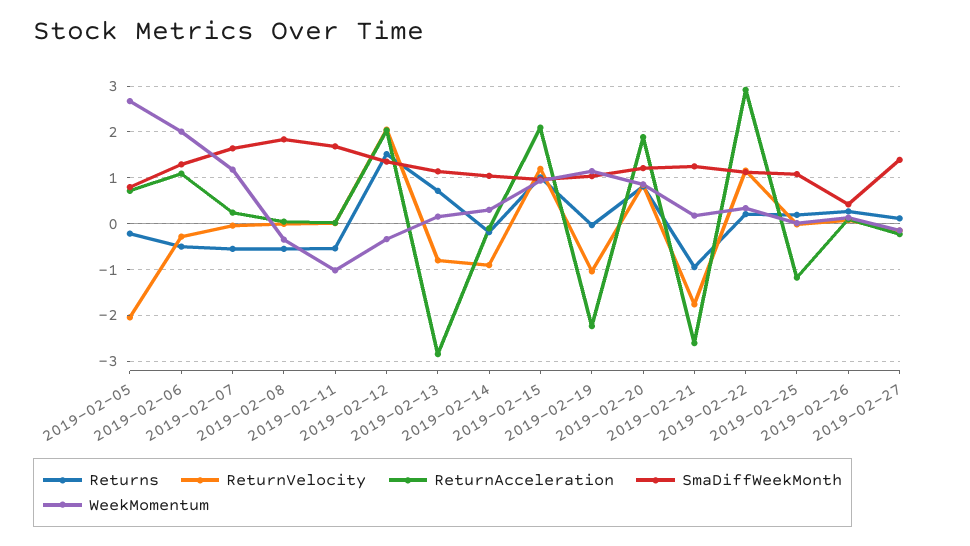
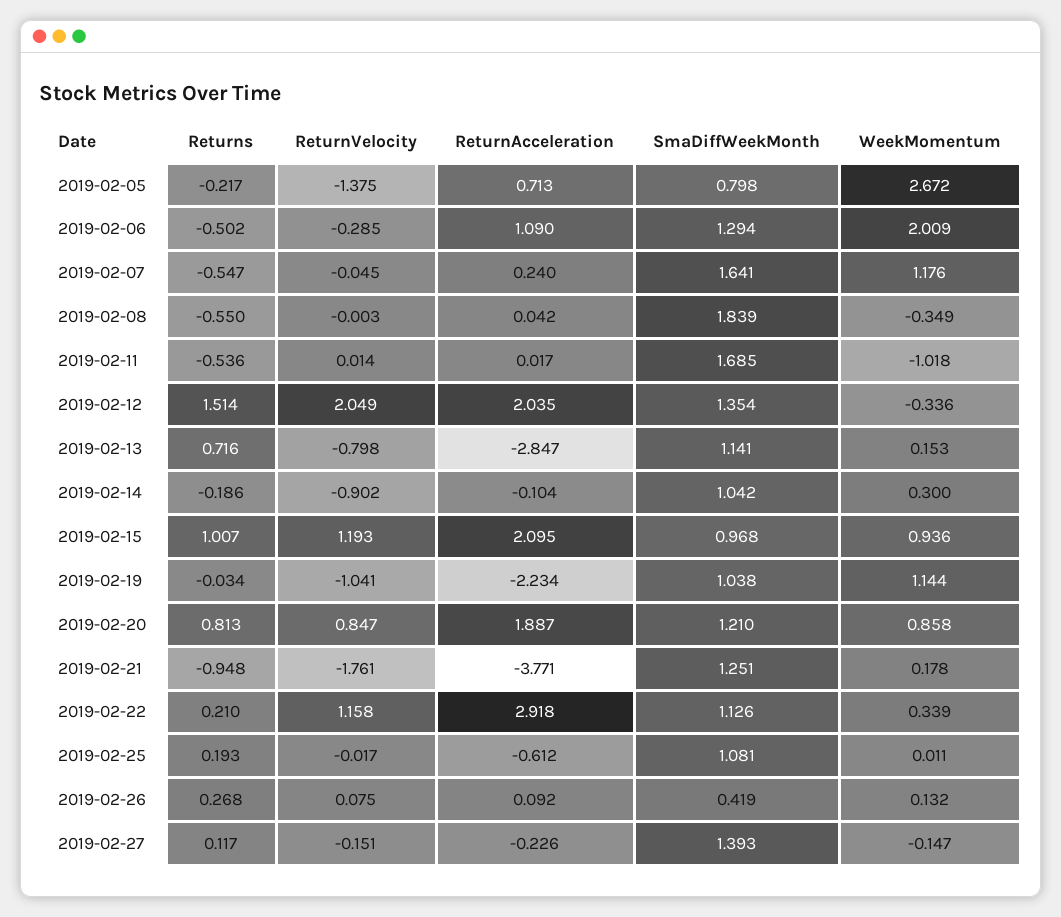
  {
    "Returns": {
      "2019-02-05": -0.217,
      "2019-02-06": -0.502,
      "2019-02-07": -0.547,
      "2019-02-08": -0.55,
      "2019-02-11": -0.536,
      "2019-02-12": 1.514,
      "2019-02-13": 0.716,
      "2019-02-14": -0.186,
      "2019-02-15": 1.007,
      "2019-02-19": -0.034,
      "2019-02-20": 0.813,
      "2019-02-21": -0.948,
      "2019-02-22": 0.21,
      "2019-02-25": 0.193,
      "2019-02-26": 0.268,
      "2019-02-27": 0.117
    },
    "ReturnVelocity": {
-     "2019-02-05": -2,
+     "2019-02-05": -1.375,
      "2019-02-06": -0.285,
      "2019-02-07": -0.045,
      "2019-02-08": -0.003,
      "2019-02-11": 0.014,
      "2019-02-12": 2.049,
      "2019-02-13": -0.798,
      "2019-02-14": -0.902,
      "2019-02-15": 1.193,
      "2019-02-19": -1.041,
      "2019-02-20": 0.847,
      "2019-02-21": -1.761,
      "2019-02-22": 1.158,
      "2019-02-25": -0.017,
      "2019-02-26": 0.075,
      "2019-02-27": -0.151
    },
    "ReturnAcceleration": {
      "2019-02-05": 0.713,
      "2019-02-06": 1.09,
      "2019-02-07": 0.24,
      "2019-02-08": 0.042,
      "2019-02-11": 0.017,
      "2019-02-12": 2.035,
      "2019-02-13": -2.847,
      "2019-02-14": -0.104,
      "2019-02-15": 2.095,
      "2019-02-19": -2.234,
      "2019-02-20": 1.887,
-     "2019-02-21": -2.6,
+     "2019-02-21": -3.771,
      "2019-02-22": 2.918,
-     "2019-02-25": -1.2,
+     "2019-02-25": -0.612,
      "2019-02-26": 0.092,
      "2019-02-27": -0.226
    },
    "SmaDiffWeekMonth": {
      "2019-02-05": 0.798,
      "2019-02-06": 1.294,
      "2019-02-07": 1.641,
      "2019-02-08": 1.839,
      "2019-02-11": 1.685,
      "2019-02-12": 1.354,
      "2019-02-13": 1.141,
      "2019-02-14": 1.042,
      "2019-02-15": 0.968,
      "2019-02-19": 1.038,
      "2019-02-20": 1.21,
      "2019-02-21": 1.251,
      "2019-02-22": 1.126,
      "2019-02-25": 1.081,
      "2019-02-26": 0.419,
      "2019-02-27": 1.393
    },
    "WeekMomentum": {
      "2019-02-05": 2.672,
      "2019-02-06": 2.009,
      "2019-02-07": 1.176,
      "2019-02-08": -0.349,
      "2019-02-11": -1.018,
      "2019-02-12": -0.336,
      "2019-02-13": 0.153,
      "2019-02-14": 0.3,
      "2019-02-15": 0.936,
      "2019-02-19": 1.144,
      "2019-02-20": 0.858,
      "2019-02-21": 0.178,
      "2019-02-22": 0.339,
      "2019-02-25": 0.011,
      "2019-02-26": 0.132,
      "2019-02-27": -0.147
    }
  }

